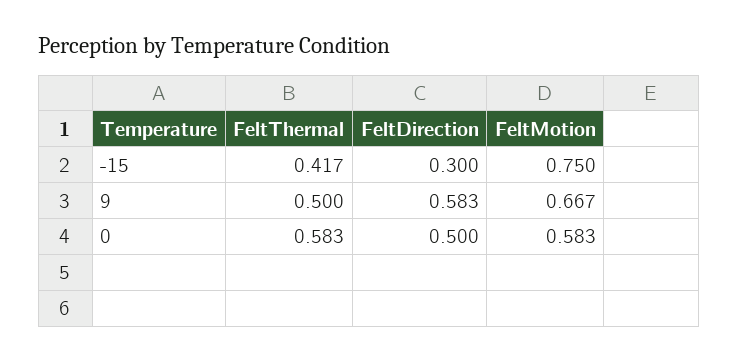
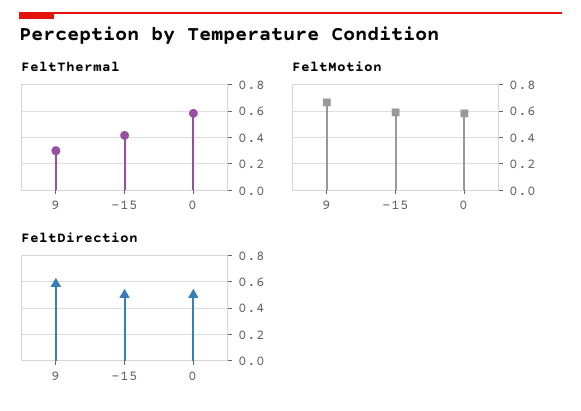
  {
    "FeltThermal": {
      "-15": 0.417,
-     "9": 0.5,
+     "9": 0.3,
      "0": 0.583
    },
    "FeltDirection": {
-     "-15": 0.3,
+     "-15": 0.5,
      "9": 0.583,
      "0": 0.5
    },
    "FeltMotion": {
-     "-15": 0.75,
+     "-15": 0.6,
      "9": 0.667,
      "0": 0.583
    }
  }

